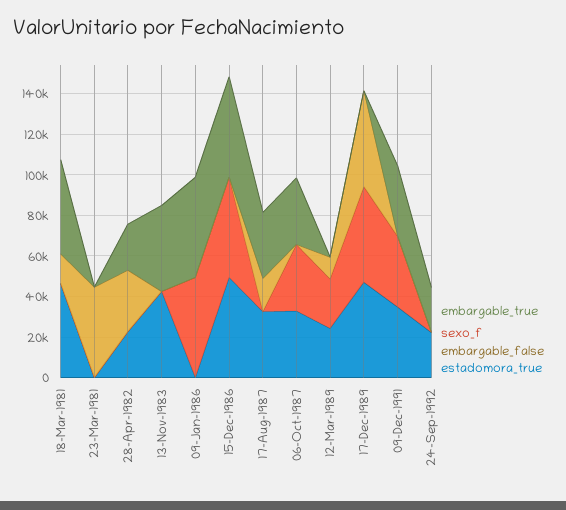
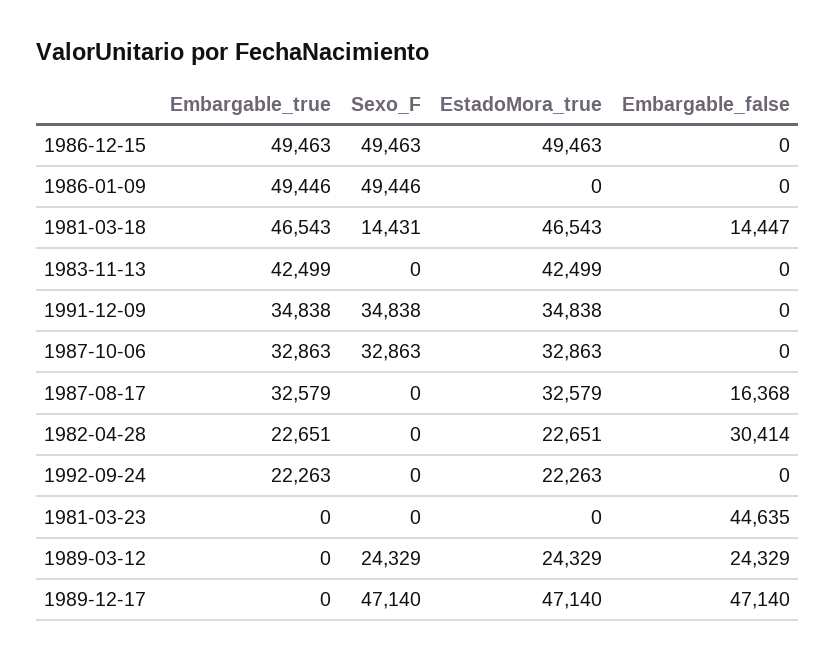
  {
    "embargable_true": {
      "18-Mar-1981": 46543,
      "23-Mar-1981": 0,
      "28-Apr-1982": 22651,
      "13-Nov-1983": 42499,
      "09-Jan-1986": 49446,
      "15-Dec-1986": 49463,
      "17-Aug-1987": 32579,
      "06-Oct-1987": 32863,
      "12-Mar-1989": 0,
      "17-Dec-1989": 0,
      "09-Dec-1991": 34838,
      "24-Sep-1992": 22263
    },
    "sexo_f": {
-     "18-Mar-1981": 0,
+     "18-Mar-1981": 14431,
      "23-Mar-1981": 0,
      "28-Apr-1982": 0,
      "13-Nov-1983": 0,
      "09-Jan-1986": 49446,
      "15-Dec-1986": 49463,
      "17-Aug-1987": 0,
      "06-Oct-1987": 32863,
      "12-Mar-1989": 24329,
      "17-Dec-1989": 47140,
      "09-Dec-1991": 34838,
      "24-Sep-1992": 0
    },
    "embargable_false": {
      "18-Mar-1981": 14447,
      "23-Mar-1981": 44635,
      "28-Apr-1982": 30414,
      "13-Nov-1983": 0,
      "09-Jan-1986": 0,
      "15-Dec-1986": 0,
      "17-Aug-1987": 16368,
      "06-Oct-1987": 0,
-     "12-Mar-1989": 10000,
+     "12-Mar-1989": 24329,
      "17-Dec-1989": 47140,
      "09-Dec-1991": 0,
      "24-Sep-1992": 0
    },
    "estadomora_true": {
      "18-Mar-1981": 46543,
      "23-Mar-1981": 0,
      "28-Apr-1982": 22651,
      "13-Nov-1983": 42499,
      "09-Jan-1986": 0,
      "15-Dec-1986": 49463,
      "17-Aug-1987": 32579,
      "06-Oct-1987": 32863,
      "12-Mar-1989": 24329,
      "17-Dec-1989": 47140,
      "09-Dec-1991": 34838,
      "24-Sep-1992": 22263
    }
  }

